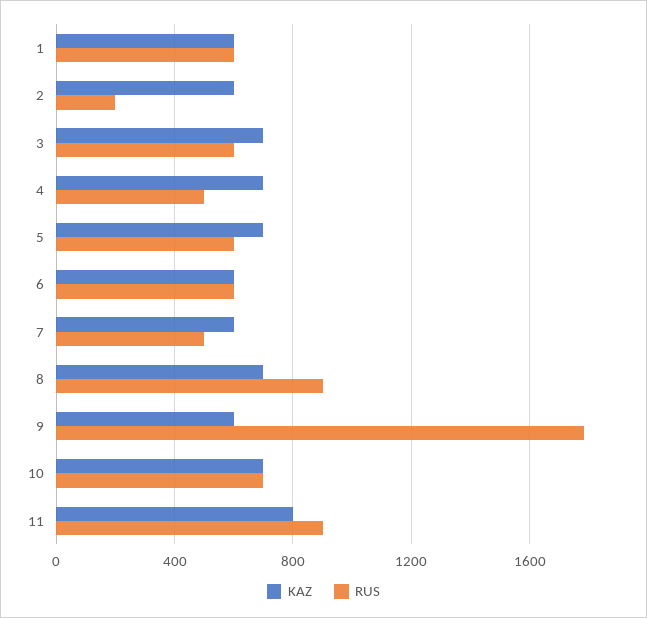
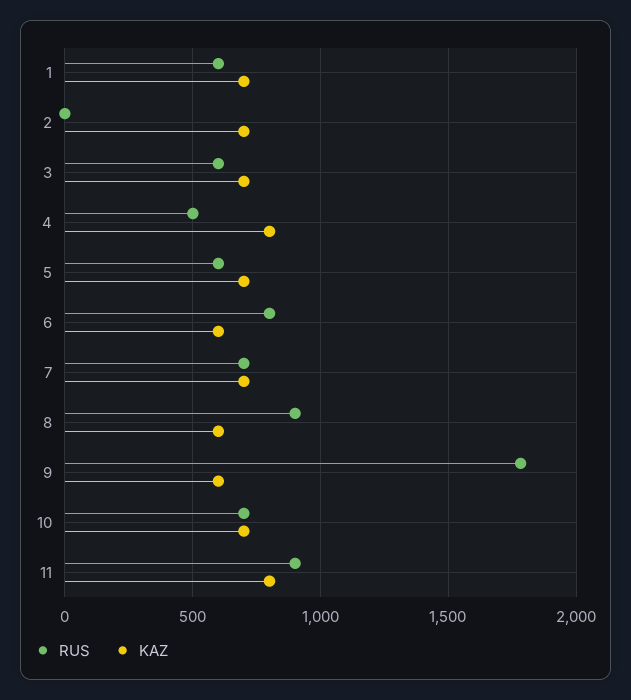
  {
    "KAZ": {
-     "1": 600,
+     "1": 700,
-     "2": 600,
+     "2": 700,
      "3": 700,
-     "4": 700,
+     "4": 800,
      "5": 700,
      "6": 600,
-     "7": 600,
+     "7": 700,
-     "8": 700,
+     "8": 600,
      "9": 600,
      "10": 700,
      "11": 800
    },
    "RUS": {
      "1": 600,
-     "2": 200,
+     "2": 0,
      "3": 600,
      "4": 500,
      "5": 600,
-     "6": 600,
+     "6": 800,
-     "7": 500,
+     "7": 700,
      "8": 900,
      "9": 1800,
      "10": 700,
      "11": 900
    }
  }

